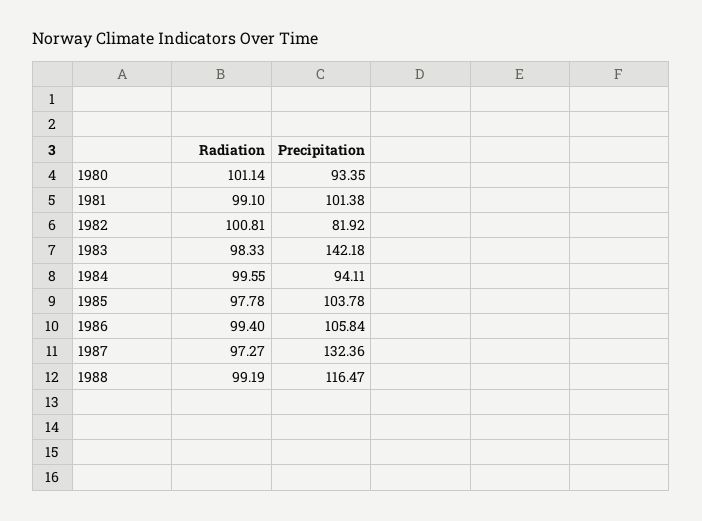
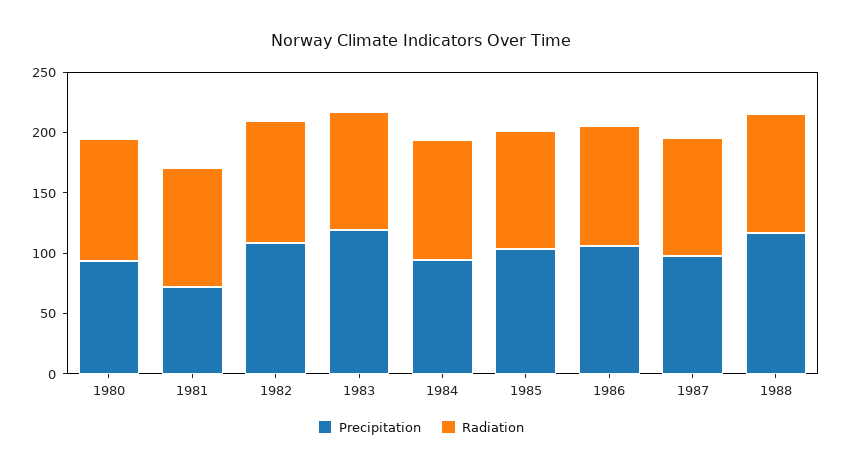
  {
    "Radiation": {
      "1980": 101.14,
      "1981": 99.1,
      "1982": 100.81,
      "1983": 98.33,
      "1984": 99.55,
      "1985": 97.78,
      "1986": 99.4,
      "1987": 97.27,
      "1988": 99.19
    },
    "Precipitation": {
      "1980": 93.35,
-     "1981": 101.38,
+     "1981": 70,
-     "1982": 81.92,
+     "1982": 110,
-     "1983": 142.18,
+     "1983": 120,
      "1984": 94.11,
      "1985": 103.78,
      "1986": 105.84,
-     "1987": 132.36,
+     "1987": 100,
      "1988": 116.47
    }
  }

